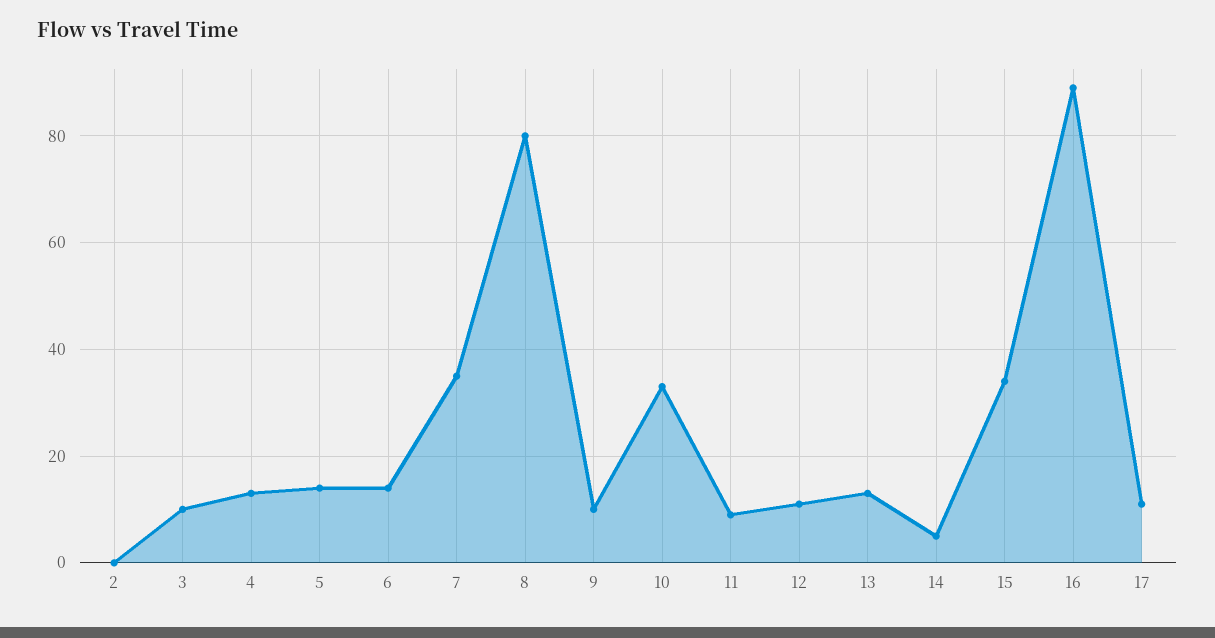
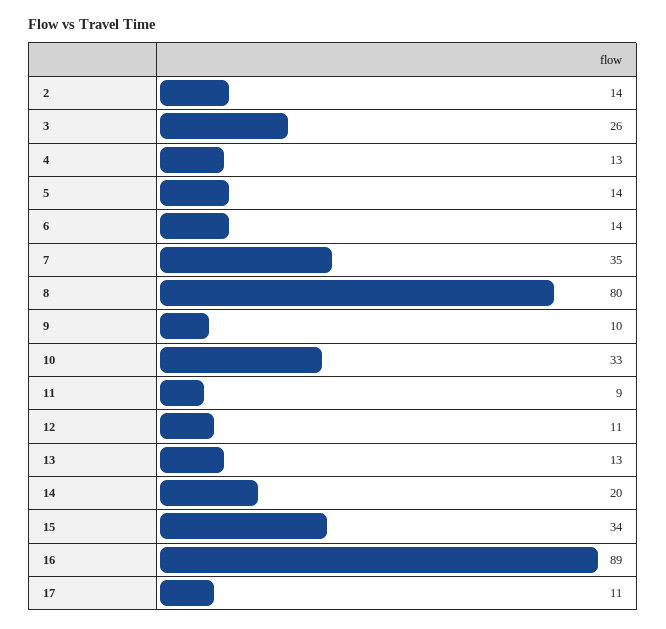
  {
-   "2": 0,
+   "2": 14,
-   "3": 10,
+   "3": 26,
    "4": 13,
    "5": 14,
    "6": 14,
    "7": 35,
    "8": 80,
    "9": 10,
    "10": 33,
    "11": 9,
    "12": 11,
    "13": 13,
-   "14": 5,
+   "14": 20,
    "15": 34,
    "16": 89,
    "17": 11
  }

